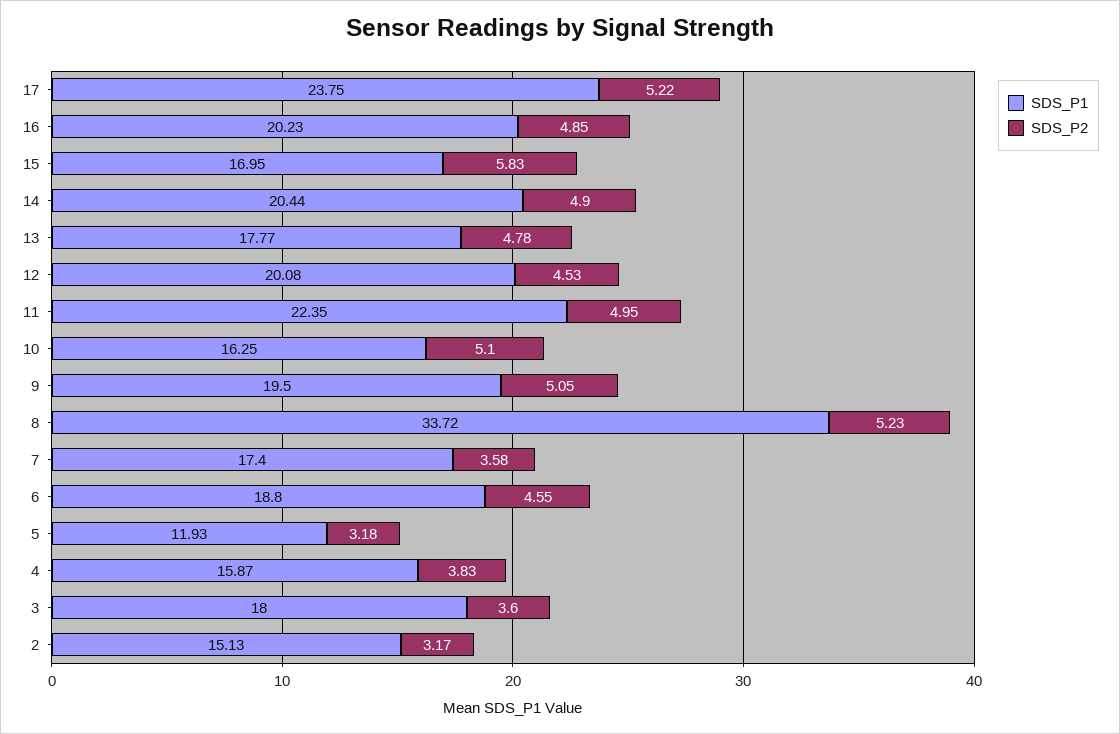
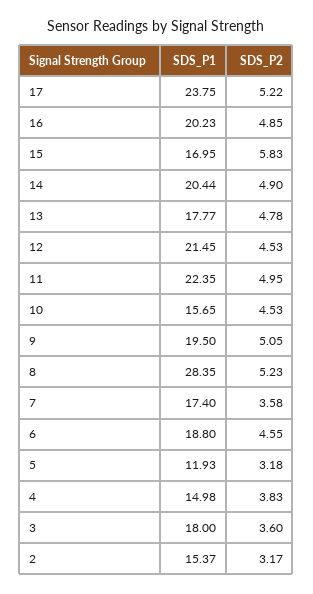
  {
    "SDS_P1": {
      "17": 23.75,
      "16": 20.23,
      "15": 16.95,
      "14": 20.44,
      "13": 17.77,
-     "12": 20.08,
+     "12": 21.45,
      "11": 22.35,
-     "10": 16.25,
+     "10": 15.65,
      "9": 19.5,
-     "8": 33.72,
+     "8": 28.35,
      "7": 17.4,
      "6": 18.8,
      "5": 11.93,
-     "4": 15.87,
+     "4": 14.98,
      "3": 18,
-     "2": 15.13
+     "2": 15.37
    },
    "SDS_P2": {
      "17": 5.22,
      "16": 4.85,
      "15": 5.83,
      "14": 4.9,
      "13": 4.78,
      "12": 4.53,
      "11": 4.95,
-     "10": 5.1,
+     "10": 4.53,
      "9": 5.05,
      "8": 5.23,
      "7": 3.58,
      "6": 4.55,
      "5": 3.18,
      "4": 3.83,
      "3": 3.6,
      "2": 3.17
    }
  }

